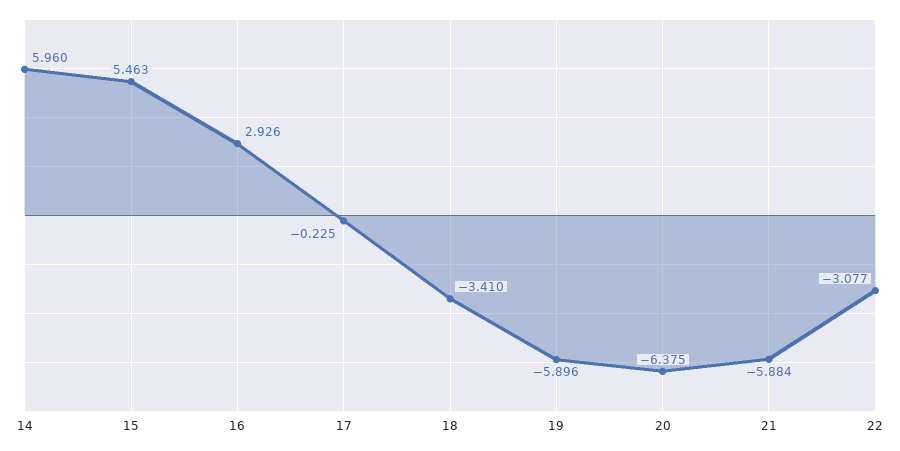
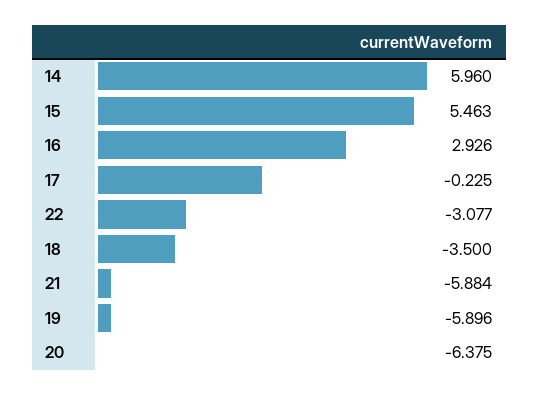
  {
    "14": 5.96,
    "15": 5.463,
    "16": 2.926,
    "17": -0.225,
-   "18": -3.41,
+   "18": -3.5,
    "19": -5.896,
    "20": -6.375,
    "21": -5.884,
    "22": -3.077
  }

